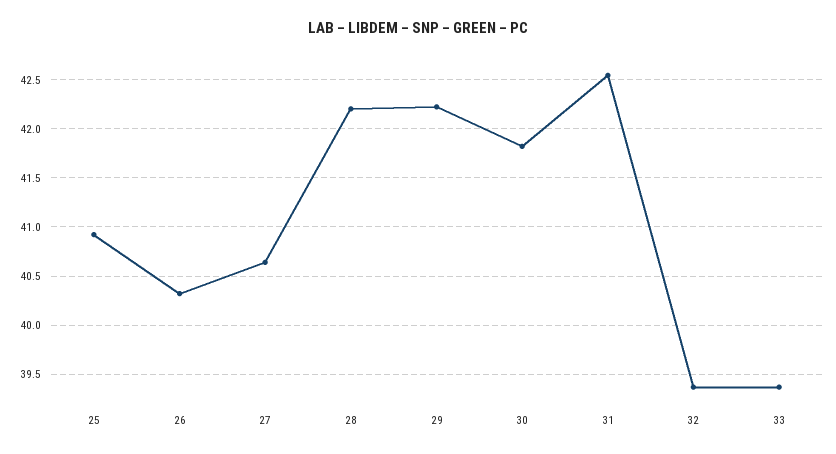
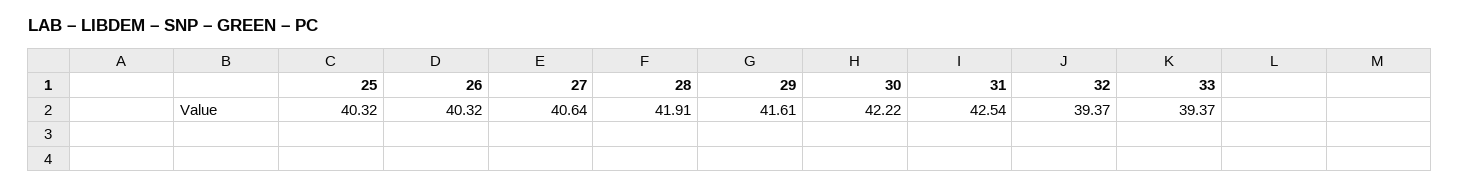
  {
-   "25": 40.9,
+   "25": 40.32,
    "26": 40.32,
    "27": 40.64,
-   "28": 42.2,
+   "28": 41.91,
-   "29": 42.2,
+   "29": 41.61,
-   "30": 41.8,
+   "30": 42.22,
    "31": 42.54,
    "32": 39.37,
    "33": 39.37
  }

